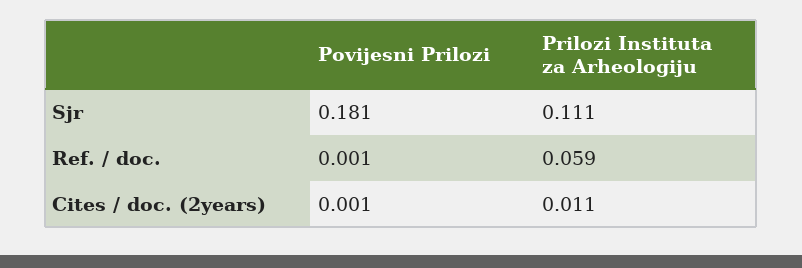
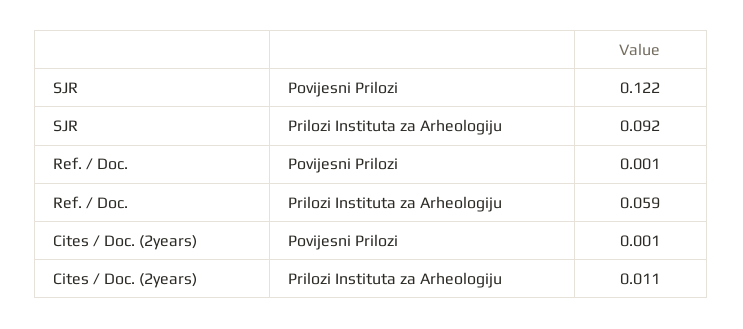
  {
    "Povijesni Prilozi": {
-     "Sjr": 0.181,
+     "Sjr": 0.122,
      "Ref. / doc.": 0.001,
      "Cites / doc. (2years)": 0.001
    },
    "Prilozi Instituta za Arheologiju": {
-     "Sjr": 0.111,
+     "Sjr": 0.092,
      "Ref. / doc.": 0.059,
      "Cites / doc. (2years)": 0.011
    }
  }

